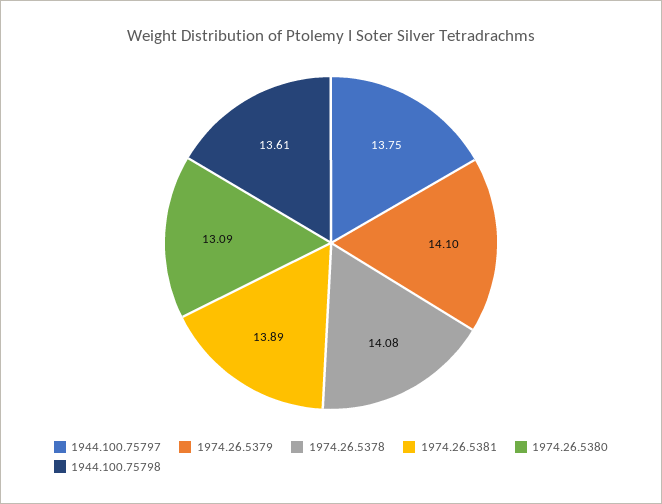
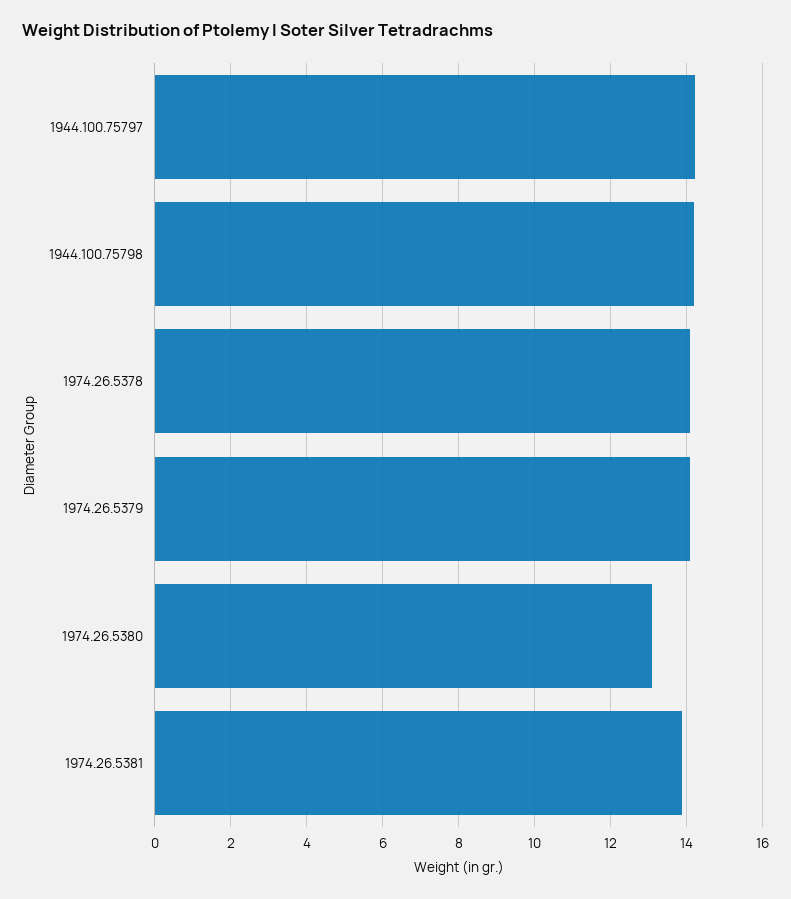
  {
-   "1944.100.75797": 13.75,
+   "1944.100.75797": 14.2,
    "1974.26.5379": 14.1,
    "1974.26.5378": 14.08,
    "1974.26.5381": 13.89,
    "1974.26.5380": 13.09,
-   "1944.100.75798": 13.61
+   "1944.100.75798": 14.2
  }

